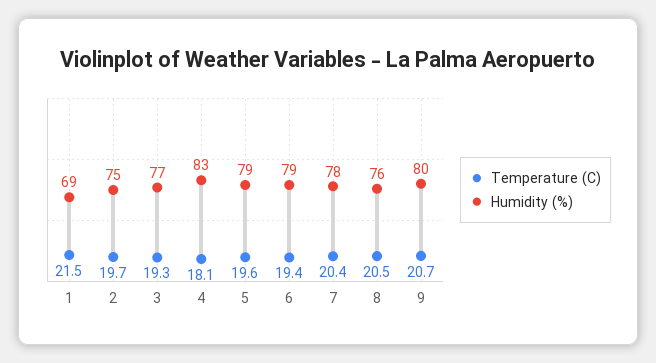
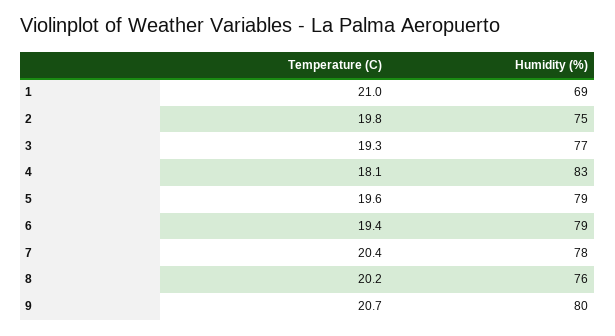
  {
    "Temperature (C)": {
-     "1": 21.5,
+     "1": 21,
-     "2": 19.7,
+     "2": 19.8,
      "3": 19.3,
      "4": 18.1,
      "5": 19.6,
      "6": 19.4,
      "7": 20.4,
-     "8": 20.5,
+     "8": 20.2,
      "9": 20.7
    },
    "Humidity (%)": {
      "1": 69,
      "2": 75,
      "3": 77,
      "4": 83,
      "5": 79,
      "6": 79,
      "7": 78,
      "8": 76,
      "9": 80
    }
  }

